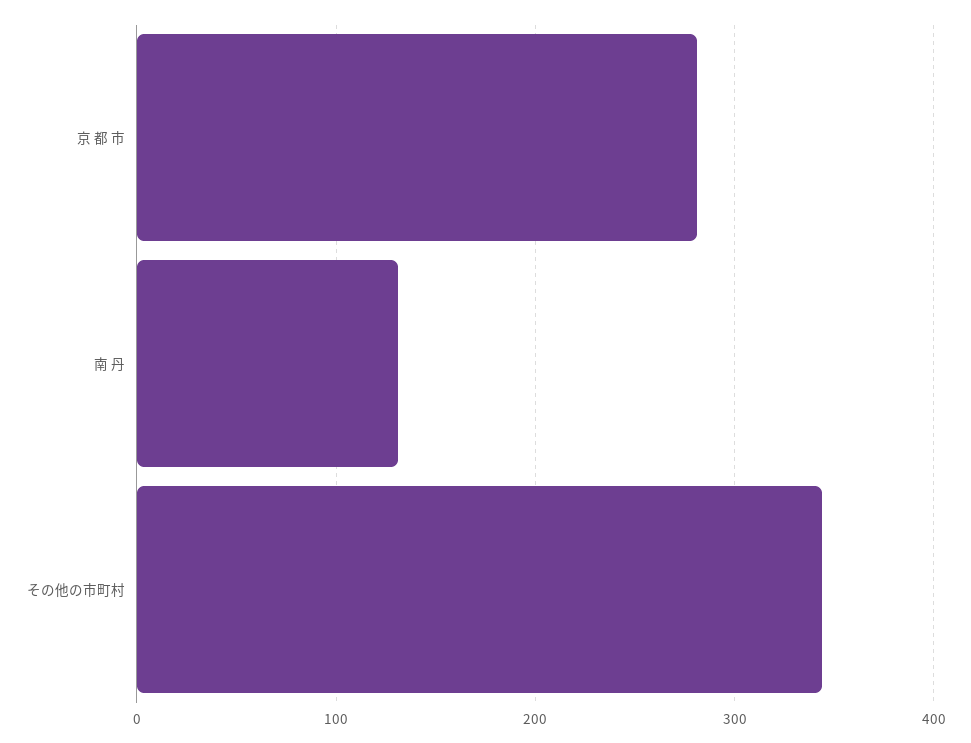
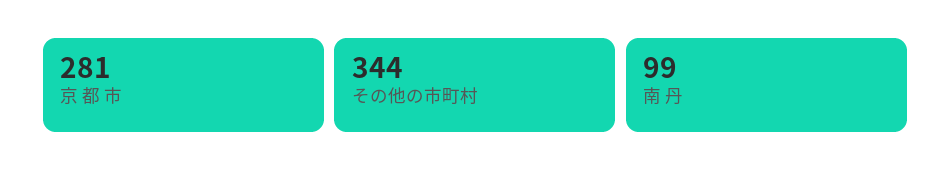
  {
    "京 都 市": 281,
-   "南 丹": 130,
+   "南 丹": 99,
    "その他の市町村": 344
  }

